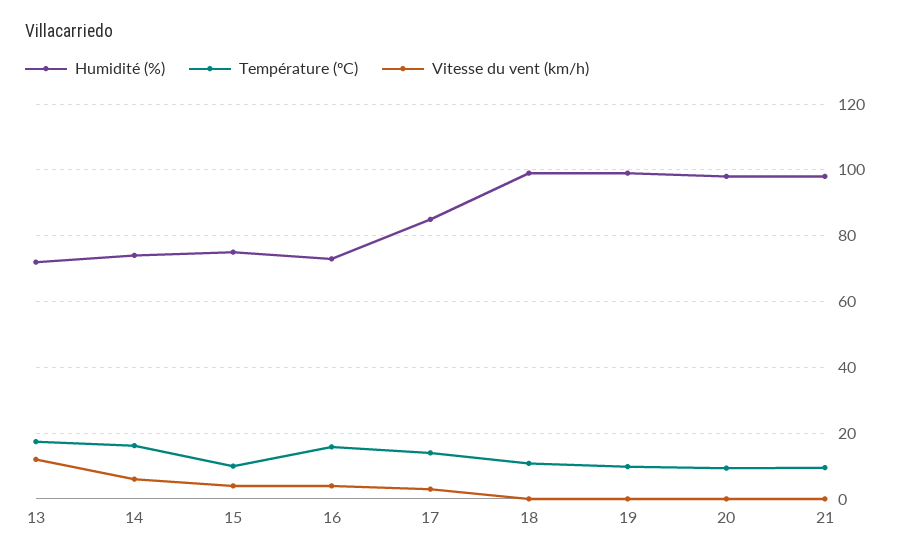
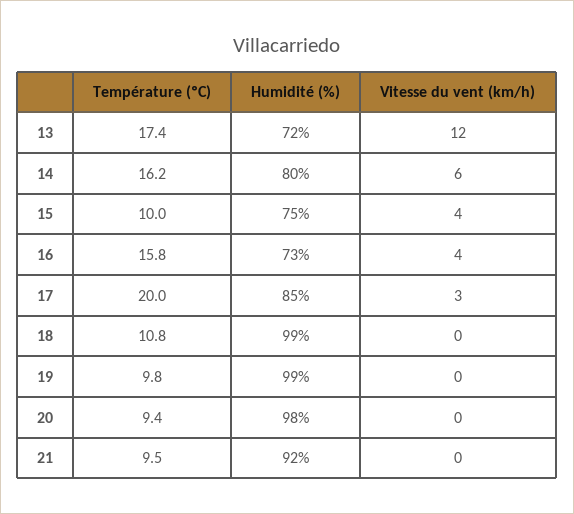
  {
    "Humidité (%)": {
      "13": 72,
-     "14": 74,
+     "14": 80,
      "15": 75,
      "16": 73,
      "17": 85,
      "18": 99,
      "19": 99,
      "20": 98,
-     "21": 98
+     "21": 92
    },
    "Température (ºC)": {
      "13": 17.4,
      "14": 16.2,
      "15": 10,
      "16": 15.8,
-     "17": 14,
+     "17": 20,
      "18": 10.8,
      "19": 9.8,
      "20": 9.4,
      "21": 9.5
    },
    "Vitesse du vent (km/h)": {
      "13": 12,
      "14": 6,
      "15": 4,
      "16": 4,
      "17": 3,
      "18": 0,
      "19": 0,
      "20": 0,
      "21": 0
    }
  }

